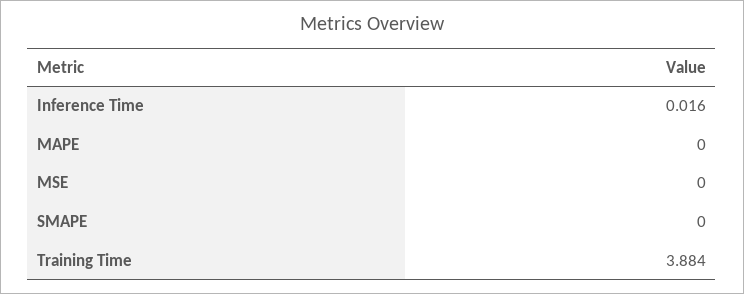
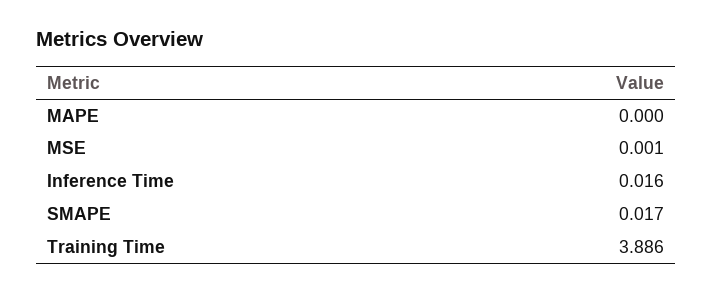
  {
    "Inference Time": 0.016,
    "MAPE": 0,
-   "MSE": 0,
+   "MSE": 0.001,
-   "SMAPE": 0,
+   "SMAPE": 0.017,
-   "Training Time": 3.884
+   "Training Time": 3.886
  }

